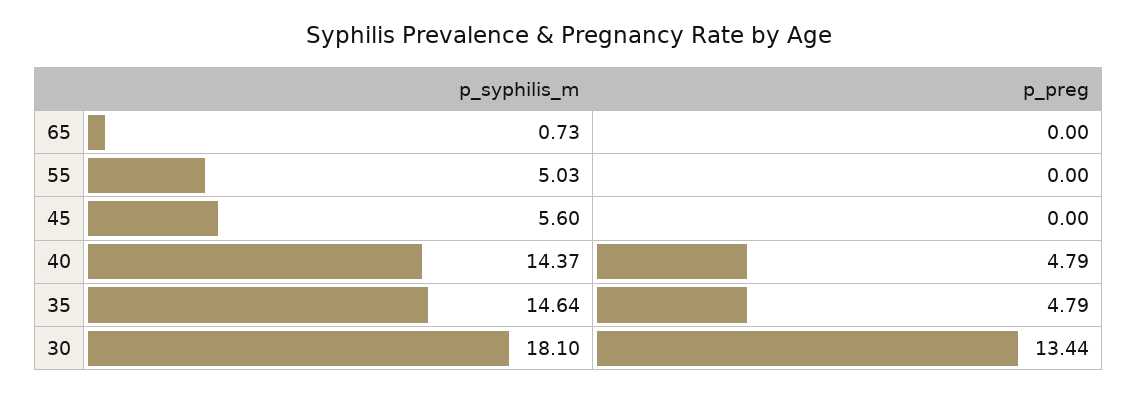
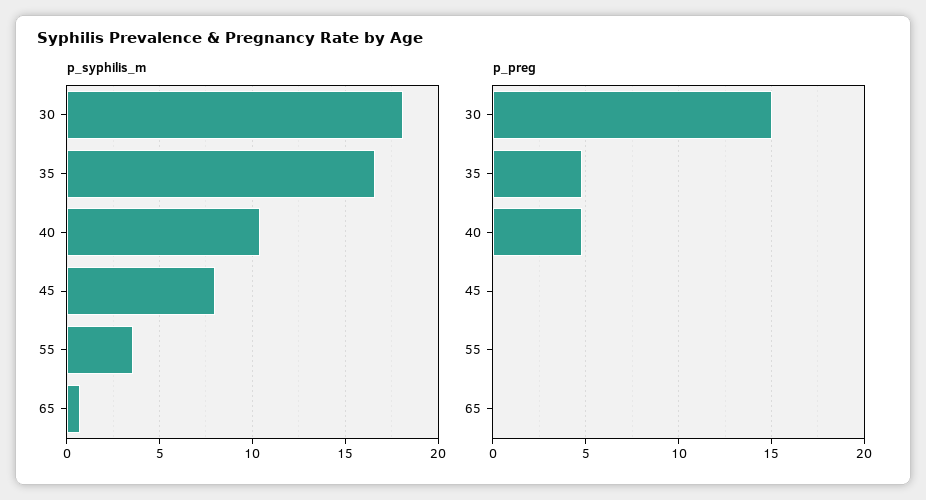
  {
    "p_syphilis_m": {
      "65": 0.73,
-     "55": 5.03,
+     "55": 3.5,
-     "45": 5.6,
+     "45": 8,
-     "40": 14.37,
+     "40": 10.5,
-     "35": 14.64,
+     "35": 16.5,
      "30": 18.1
    },
    "p_preg": {
      "65": 0,
      "55": 0,
      "45": 0,
      "40": 4.79,
      "35": 4.79,
-     "30": 13.44
+     "30": 15
    }
  }

